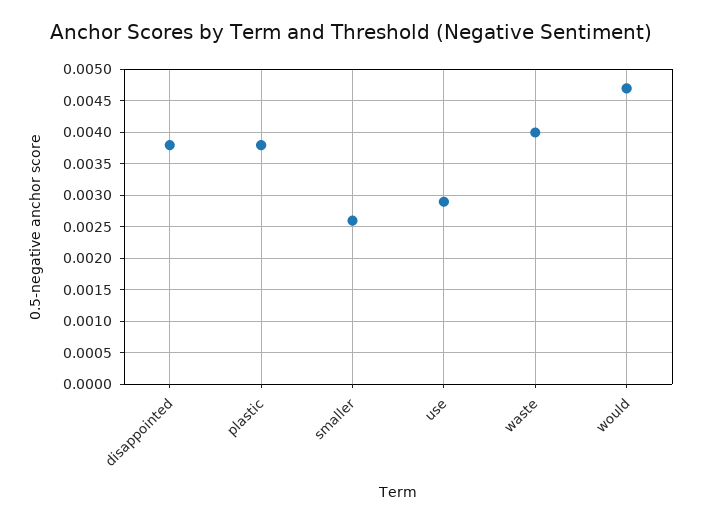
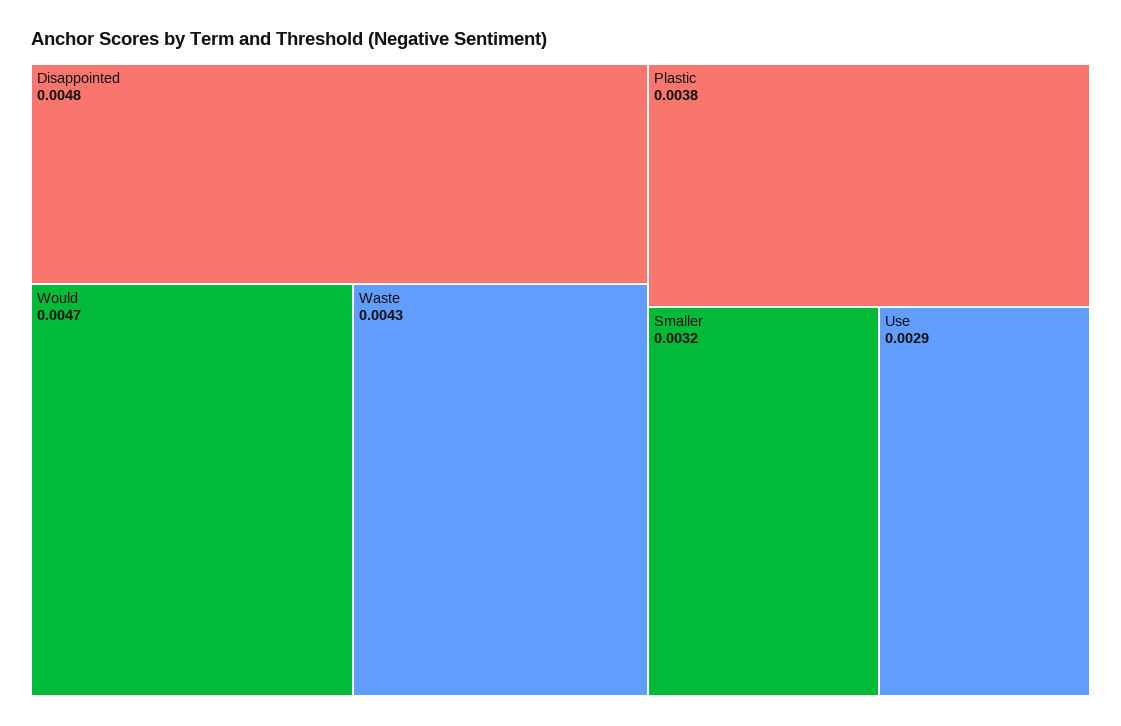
  {
-   "disappointed": 0.0038,
+   "disappointed": 0.0048,
    "plastic": 0.0038,
-   "smaller": 0.0026,
+   "smaller": 0.0032,
    "use": 0.0029,
-   "waste": 0.004,
+   "waste": 0.0043,
    "would": 0.0047
  }

